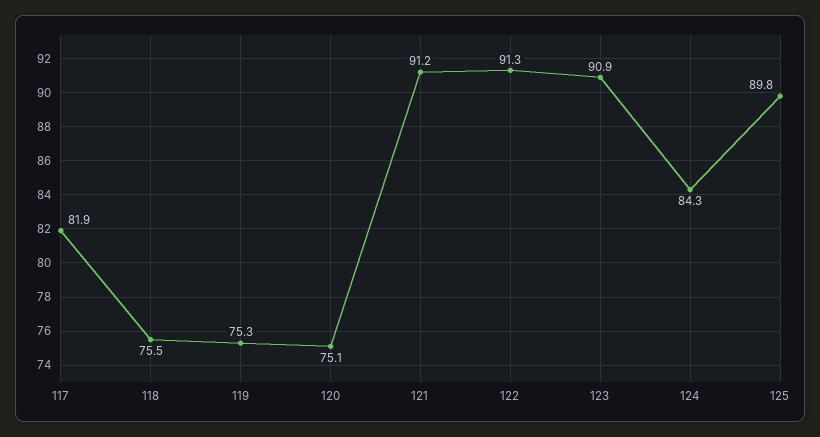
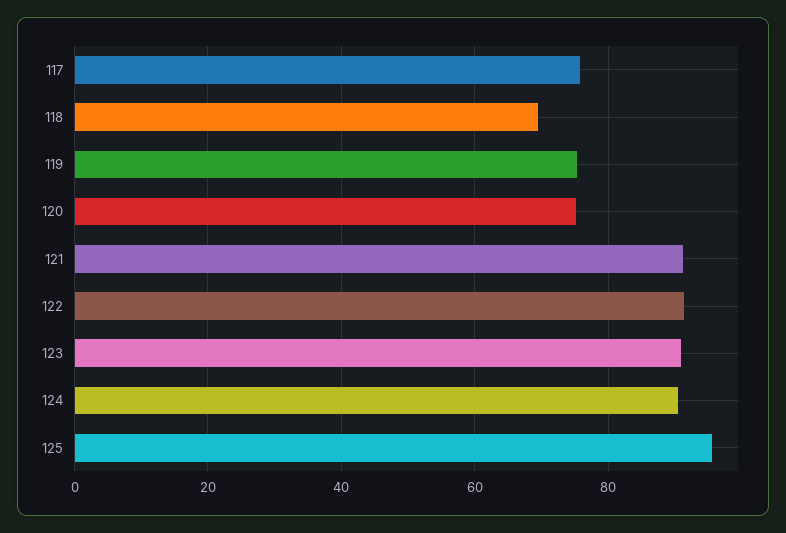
  {
-   "117": 81.9,
+   "117": 76,
-   "118": 75.5,
+   "118": 70,
    "119": 75.3,
    "120": 75.1,
    "121": 91.2,
    "122": 91.3,
    "123": 90.9,
-   "124": 84.3,
+   "124": 90,
-   "125": 89.8
+   "125": 96
  }

